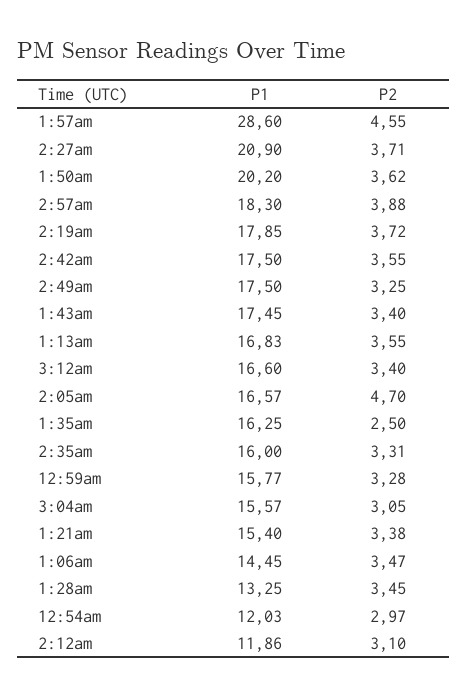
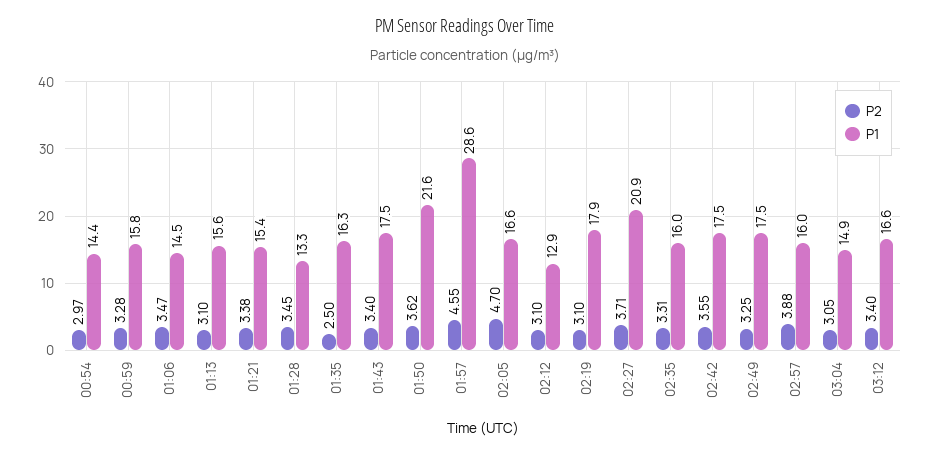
  {
    "P1": {
      "1:57am": 28.6,
      "2:27am": 20.9,
-     "1:50am": 20.2,
+     "1:50am": 21.6,
-     "2:57am": 18.3,
+     "2:57am": 16,
      "2:19am": 17.85,
      "2:42am": 17.5,
      "2:49am": 17.5,
      "1:43am": 17.45,
-     "1:13am": 16.83,
+     "1:13am": 15.6,
      "3:12am": 16.6,
      "2:05am": 16.57,
      "1:35am": 16.25,
      "2:35am": 16,
      "12:59am": 15.77,
-     "3:04am": 15.57,
+     "3:04am": 14.9,
      "1:21am": 15.4,
      "1:06am": 14.45,
      "1:28am": 13.25,
-     "12:54am": 12.03,
+     "12:54am": 14.4,
-     "2:12am": 11.86
+     "2:12am": 12.9
    },
    "P2": {
      "1:57am": 4.55,
      "2:27am": 3.71,
      "1:50am": 3.62,
      "2:57am": 3.88,
-     "2:19am": 3.72,
+     "2:19am": 3.1,
      "2:42am": 3.55,
      "2:49am": 3.25,
      "1:43am": 3.4,
-     "1:13am": 3.55,
+     "1:13am": 3.1,
      "3:12am": 3.4,
      "2:05am": 4.7,
      "1:35am": 2.5,
      "2:35am": 3.31,
      "12:59am": 3.28,
      "3:04am": 3.05,
      "1:21am": 3.38,
      "1:06am": 3.47,
      "1:28am": 3.45,
      "12:54am": 2.97,
      "2:12am": 3.1
    }
  }

